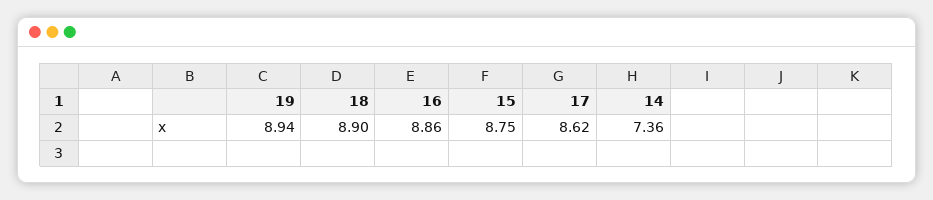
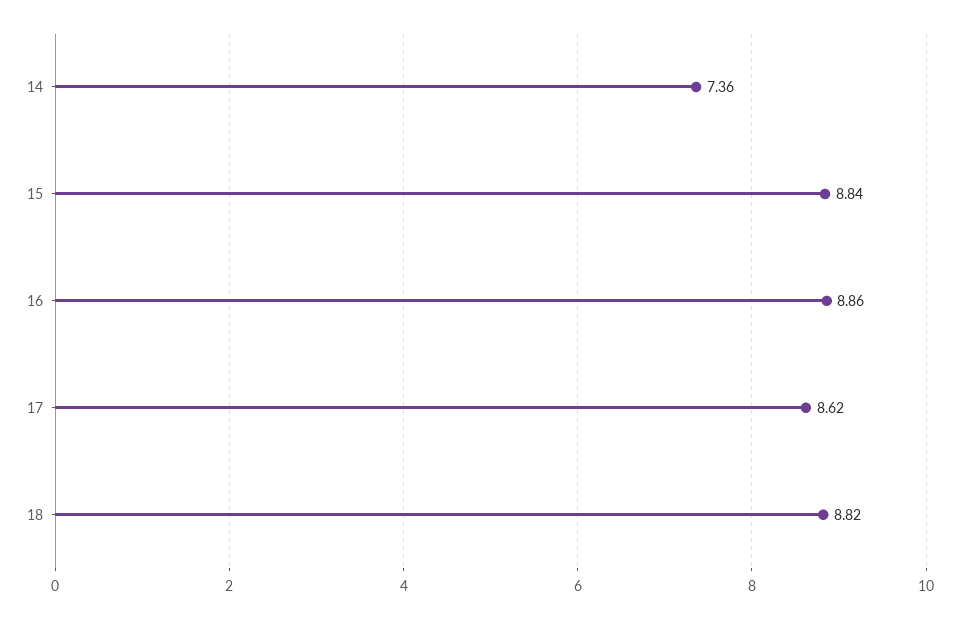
  {
-   "19": 8.94,
-   "18": 8.9,
+   "18": 8.82,
    "16": 8.86,
-   "15": 8.75,
+   "15": 8.84,
    "17": 8.62,
    "14": 7.36
  }

